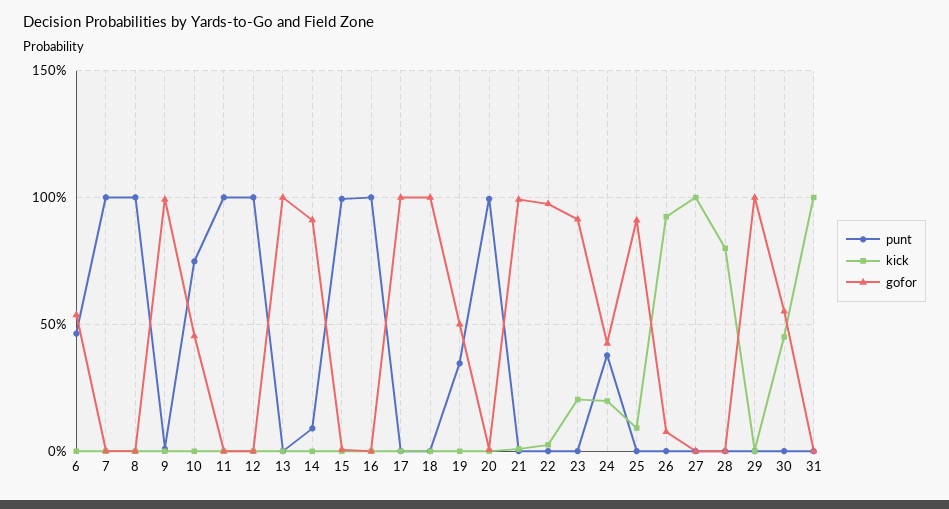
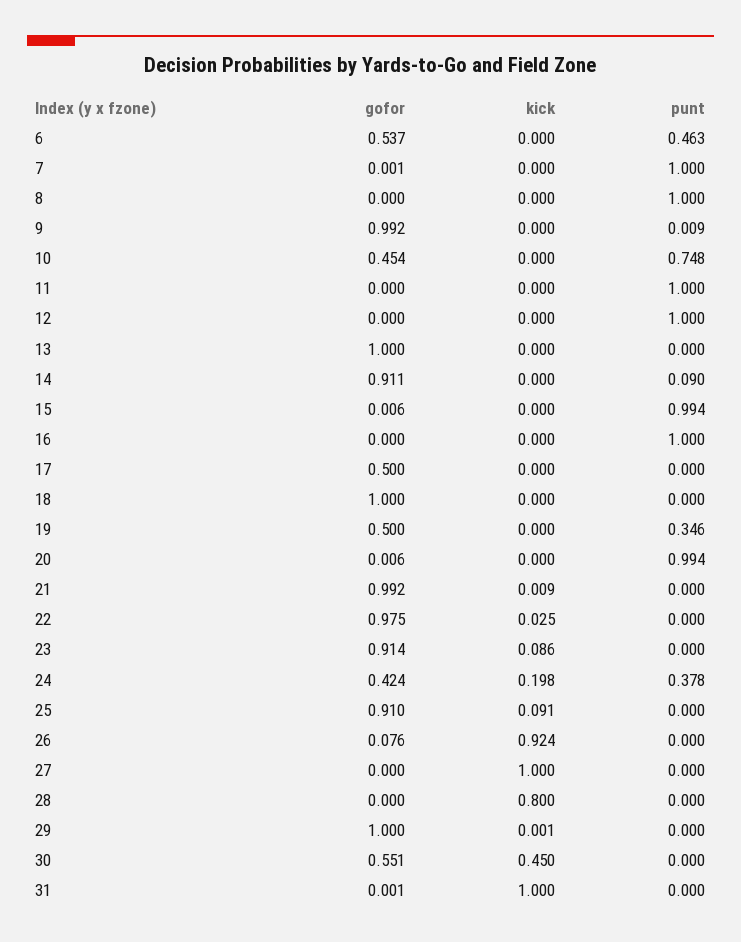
  {
    "punt": {
      "6": 0.463,
      "7": 1,
      "8": 1,
      "9": 0.009,
      "10": 0.748,
      "11": 1,
      "12": 1,
      "13": 0,
      "14": 0.09,
      "15": 0.994,
      "16": 1,
      "17": 0,
      "18": 0,
      "19": 0.346,
      "20": 0.994,
      "21": 0,
      "22": 0,
      "23": 0,
      "24": 0.378,
      "25": 0,
      "26": 0,
      "27": 0,
      "28": 0,
      "29": 0,
      "30": 0,
      "31": 0
    },
    "kick": {
      "6": 0,
      "7": 0,
      "8": 0,
      "9": 0,
      "10": 0,
      "11": 0,
      "12": 0,
      "13": 0,
      "14": 0,
      "15": 0,
      "16": 0,
      "17": 0,
      "18": 0,
      "19": 0,
      "20": 0,
      "21": 0.009,
      "22": 0.025,
-     "23": 0.2,
+     "23": 0.086,
      "24": 0.198,
      "25": 0.091,
      "26": 0.924,
      "27": 1,
      "28": 0.8,
      "29": 0.001,
      "30": 0.45,
      "31": 1
    },
    "gofor": {
      "6": 0.537,
      "7": 0.001,
      "8": 0,
      "9": 0.992,
      "10": 0.454,
      "11": 0,
      "12": 0,
      "13": 1,
      "14": 0.911,
      "15": 0.006,
      "16": 0,
-     "17": 1,
+     "17": 0.5,
      "18": 1,
      "19": 0.5,
      "20": 0.006,
      "21": 0.992,
      "22": 0.975,
      "23": 0.914,
      "24": 0.424,
      "25": 0.91,
      "26": 0.076,
      "27": 0,
      "28": 0,
      "29": 1,
      "30": 0.551,
      "31": 0.001
    }
  }

